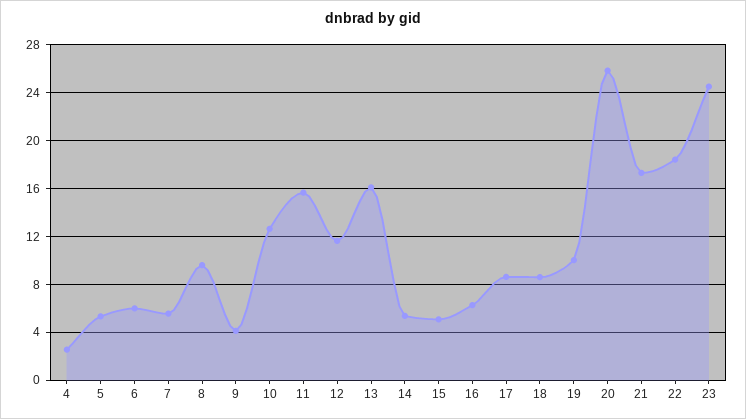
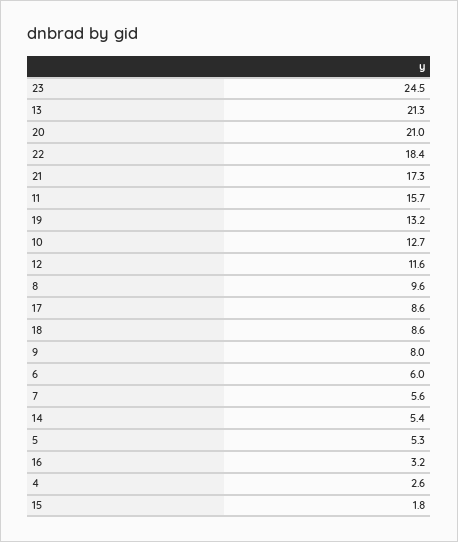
  {
    "4": 2.6,
    "5": 5.3,
    "6": 6,
    "7": 5.6,
    "8": 9.6,
-   "9": 4,
+   "9": 8,
    "10": 12.7,
    "11": 15.7,
    "12": 11.6,
-   "13": 16,
+   "13": 21.3,
    "14": 5.4,
-   "15": 5,
+   "15": 1.8,
-   "16": 6,
+   "16": 3.2,
    "17": 8.6,
    "18": 8.6,
-   "19": 10,
+   "19": 13.2,
-   "20": 26,
+   "20": 21,
    "21": 17.3,
    "22": 18.4,
    "23": 24.5
  }

